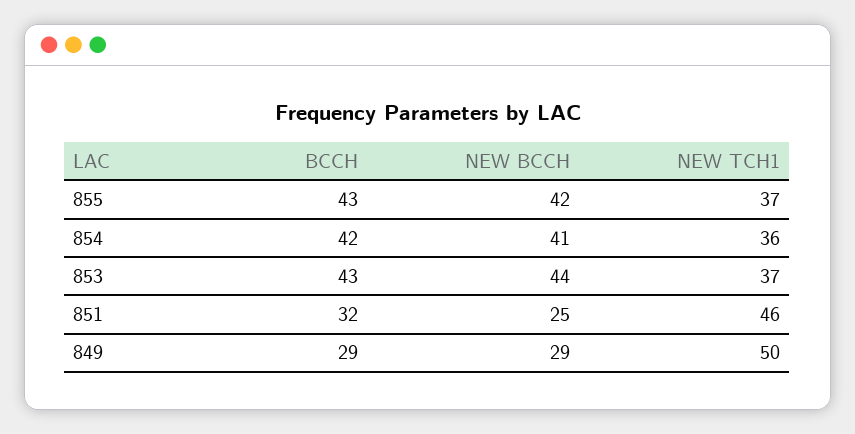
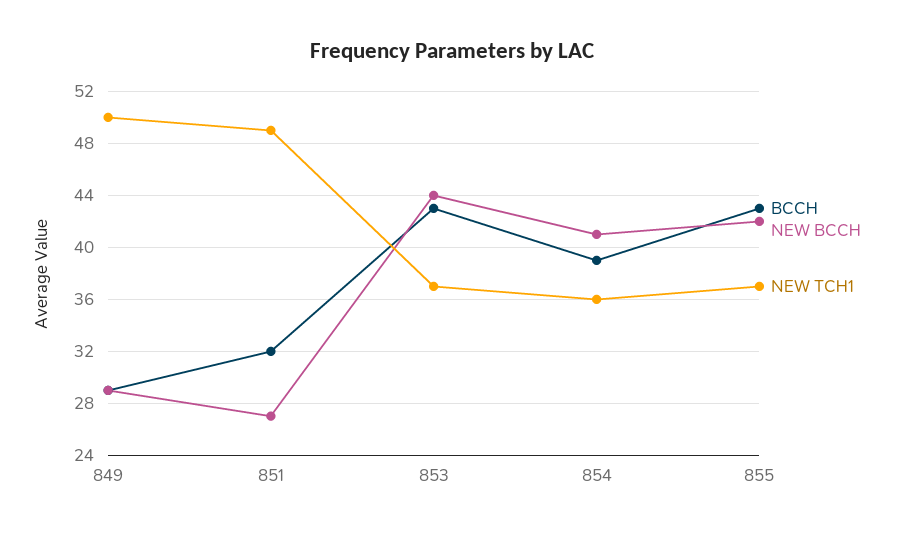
  {
    "BCCH": {
      "855": 43,
-     "854": 42,
+     "854": 39,
      "853": 43,
      "851": 32,
      "849": 29
    },
    "NEW BCCH": {
      "855": 42,
      "854": 41,
      "853": 44,
-     "851": 25,
+     "851": 27,
      "849": 29
    },
    "NEW TCH1": {
      "855": 37,
      "854": 36,
      "853": 37,
-     "851": 46,
+     "851": 49,
      "849": 50
    }
  }

